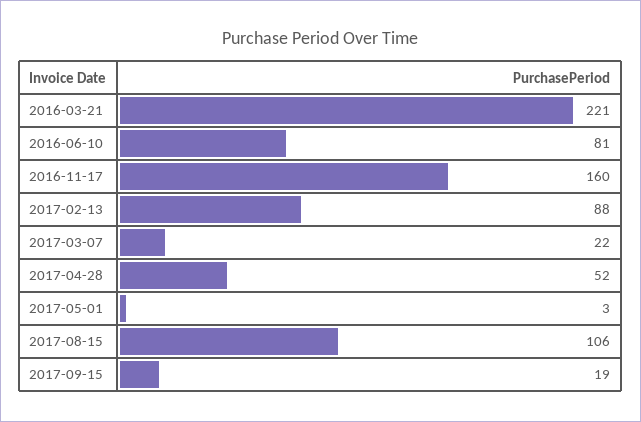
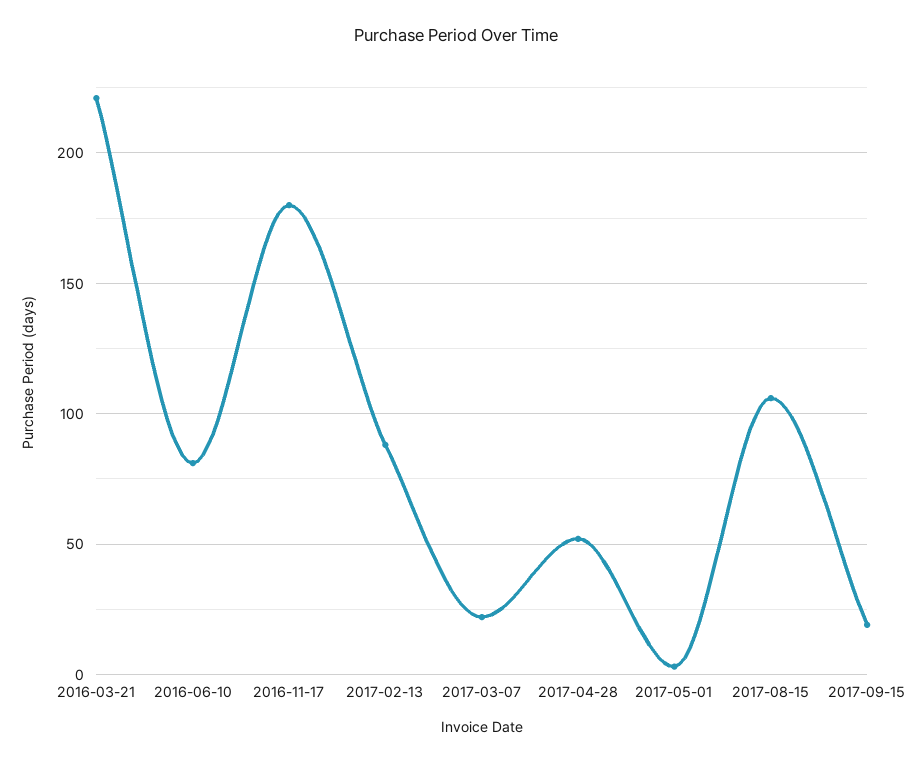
  {
    "2016-03-21": 221,
    "2016-06-10": 81,
-   "2016-11-17": 160,
+   "2016-11-17": 180,
    "2017-02-13": 88,
    "2017-03-07": 22,
    "2017-04-28": 52,
    "2017-05-01": 3,
    "2017-08-15": 106,
    "2017-09-15": 19
  }

